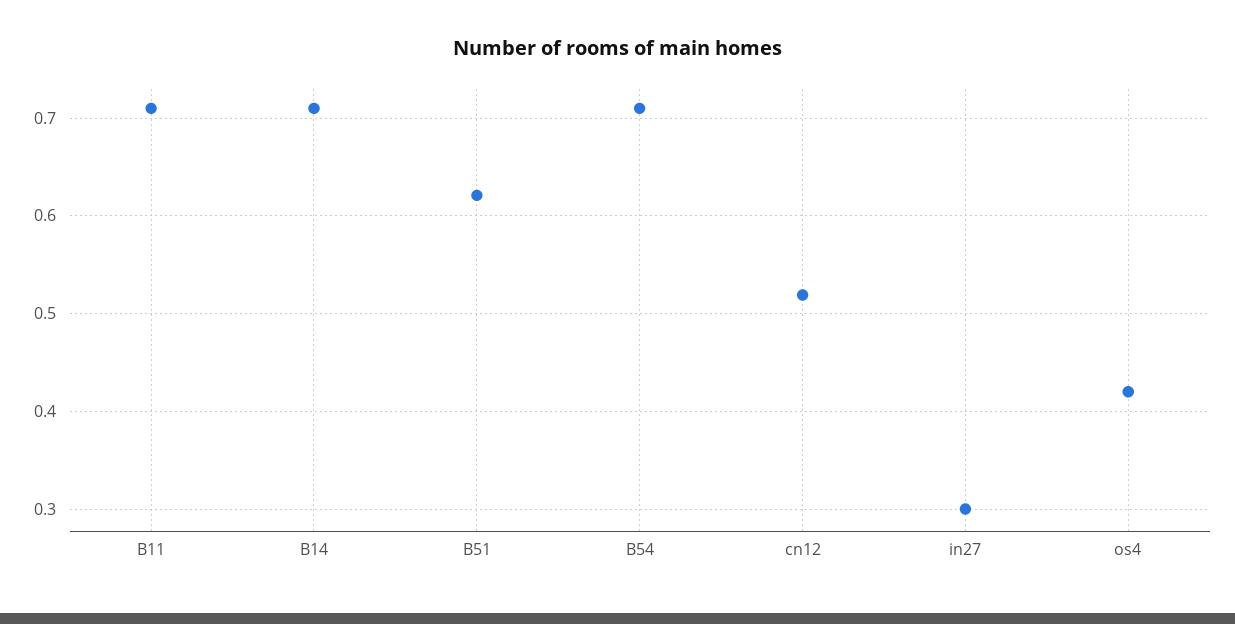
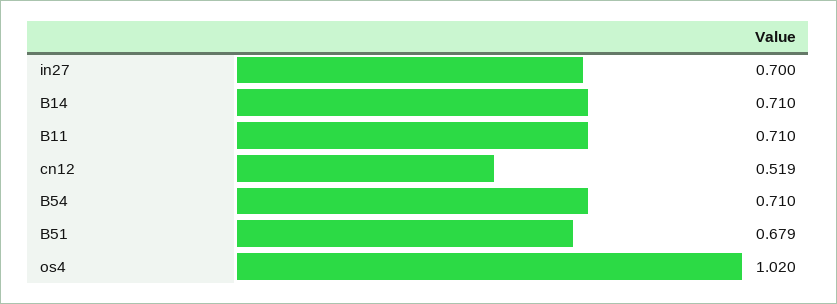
  {
    "B11": 0.71,
    "B14": 0.71,
-   "B51": 0.62,
+   "B51": 0.679,
    "B54": 0.71,
    "cn12": 0.519,
-   "in27": 0.3,
+   "in27": 0.7,
-   "os4": 0.42
+   "os4": 1.02
  }

